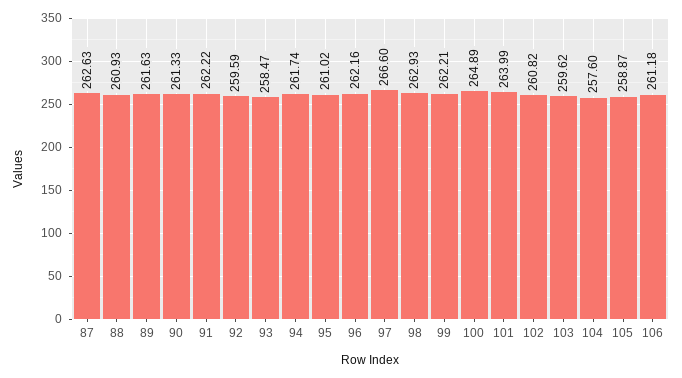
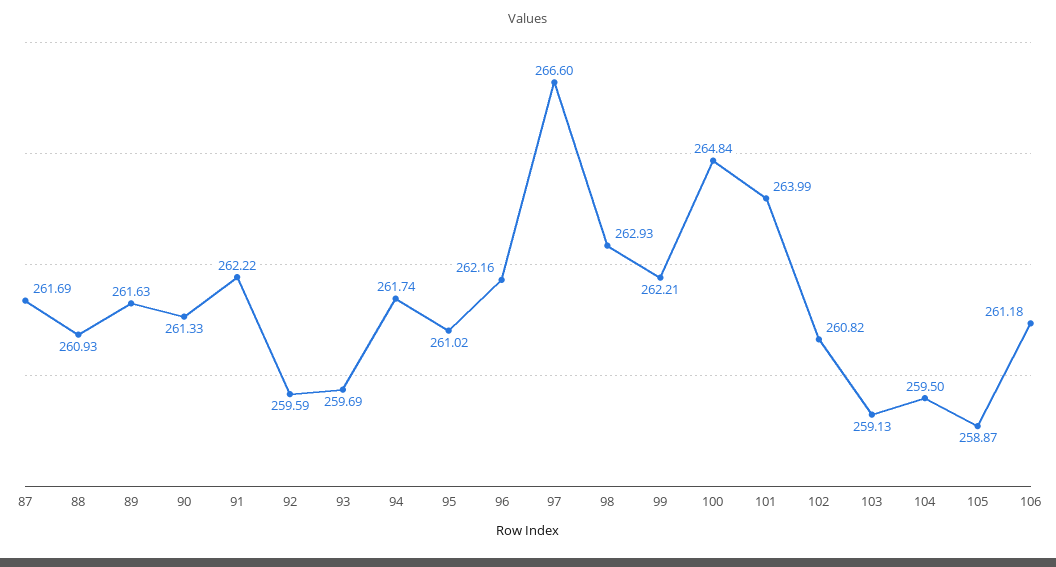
  {
-   "87": 262.63,
+   "87": 261.69,
    "88": 260.93,
    "89": 261.63,
    "90": 261.33,
    "91": 262.22,
    "92": 259.59,
-   "93": 258.47,
+   "93": 259.69,
    "94": 261.74,
    "95": 261.02,
    "96": 262.16,
    "97": 266.6,
    "98": 262.93,
    "99": 262.21,
-   "100": 264.89,
+   "100": 264.84,
    "101": 263.99,
    "102": 260.82,
-   "103": 259.62,
+   "103": 259.13,
-   "104": 257.6,
+   "104": 259.5,
    "105": 258.87,
    "106": 261.18
  }

